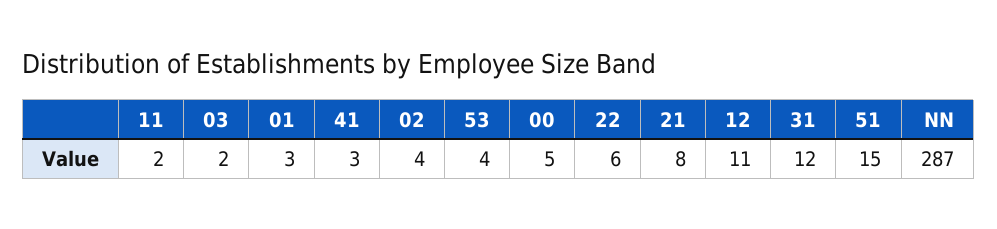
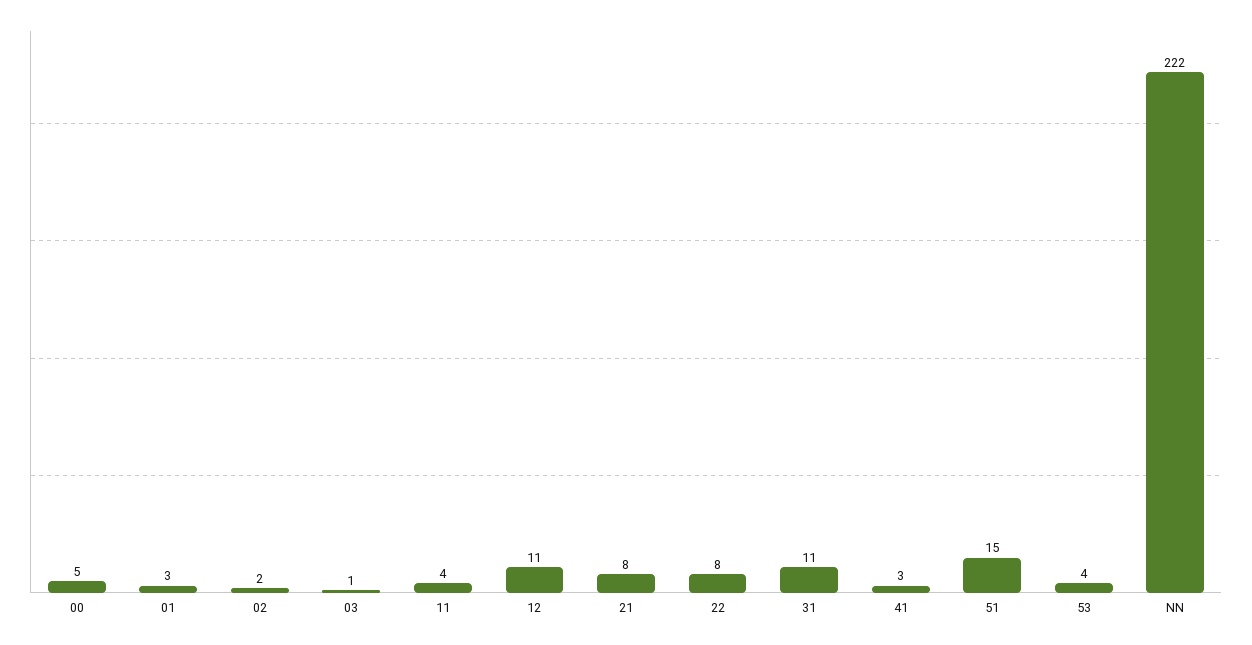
  {
-   "11": 2,
+   "11": 4,
-   "03": 2,
+   "03": 1,
    "01": 3,
    "41": 3,
-   "02": 4,
+   "02": 2,
    "53": 4,
    "00": 5,
-   "22": 6,
+   "22": 8,
    "21": 8,
    "12": 11,
-   "31": 12,
+   "31": 11,
    "51": 15,
-   "NN": 287
+   "NN": 222
  }

